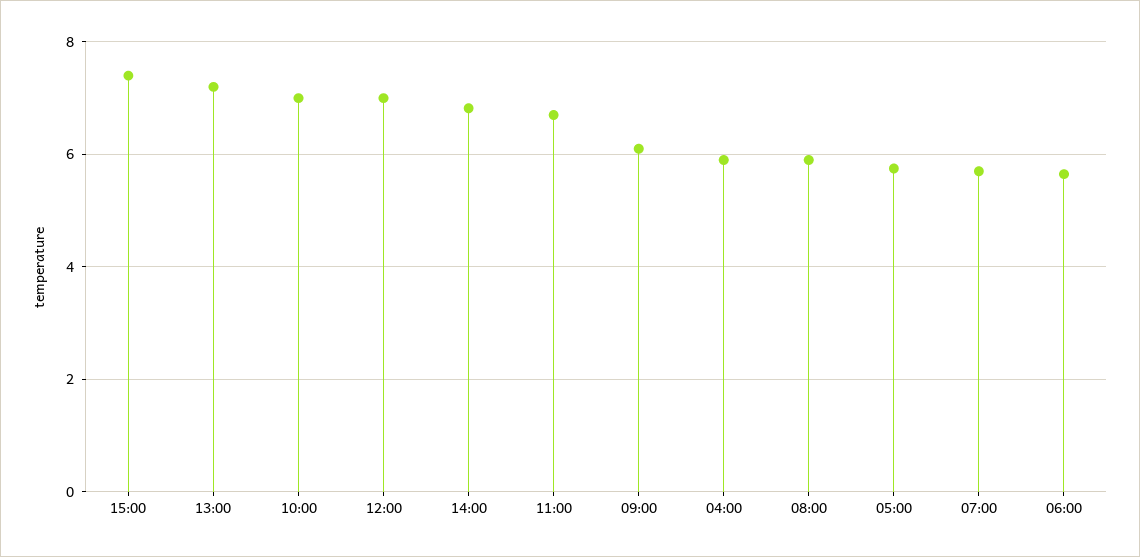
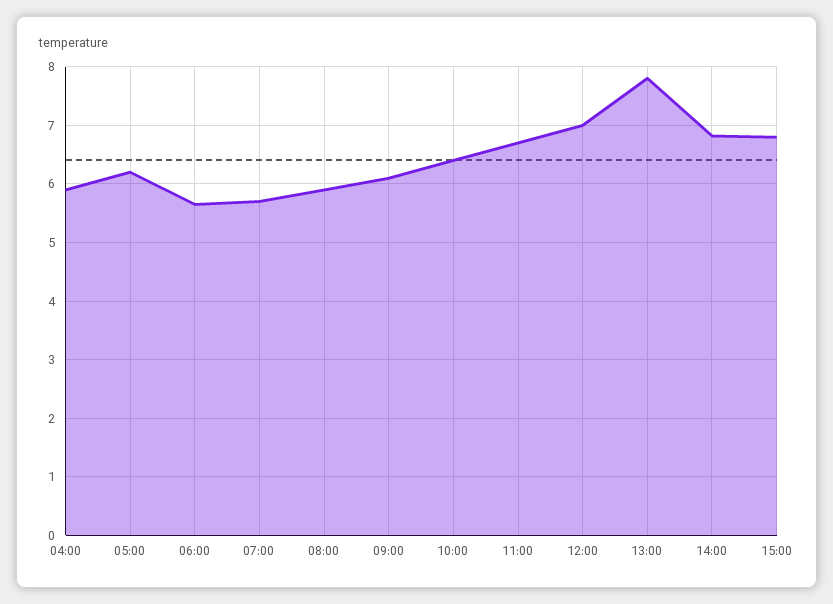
  {
-   "15:00": 7.4,
+   "15:00": 6.8,
-   "13:00": 7.2,
+   "13:00": 7.8,
-   "10:00": 7,
+   "10:00": 6.4,
    "12:00": 7,
    "14:00": 6.8,
    "11:00": 6.8,
    "09:00": 6.2,
    "04:00": 6,
    "08:00": 6,
-   "05:00": 5.8,
+   "05:00": 6.2,
    "07:00": 5.8,
    "06:00": 5.6
  }

